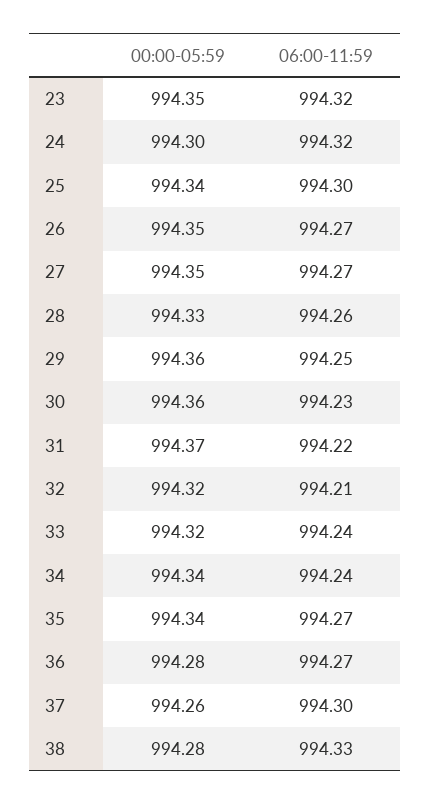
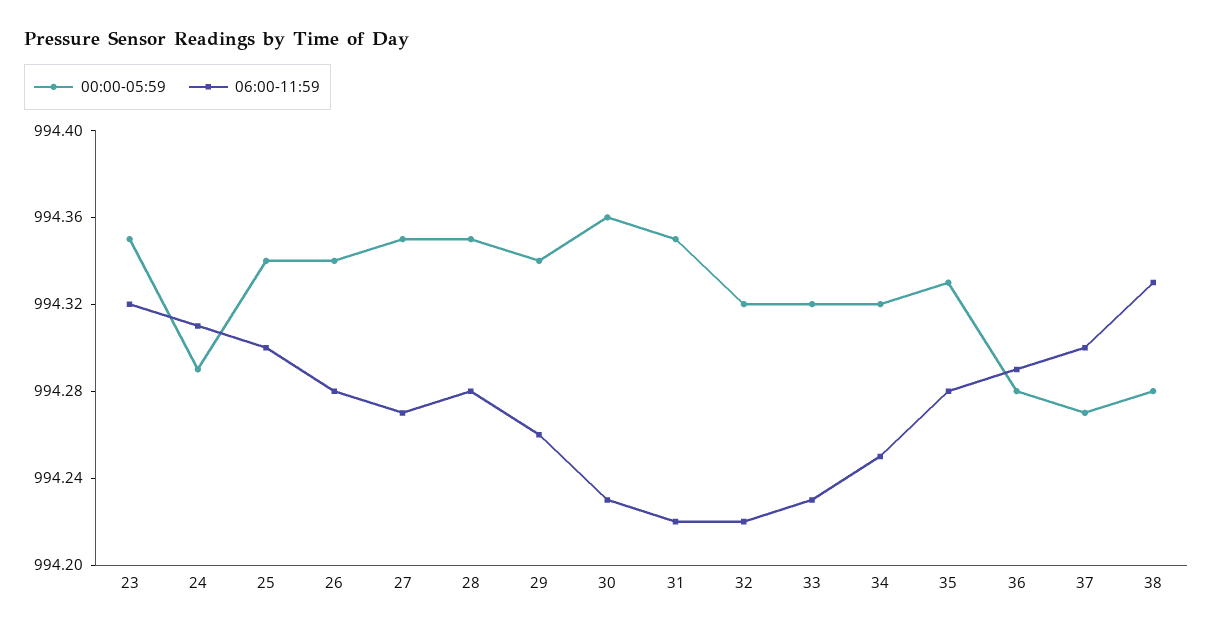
  {
    "00:00-05:59": {
      "23": 994.35,
-     "24": 994.3,
+     "24": 994.29,
      "25": 994.34,
-     "26": 994.35,
+     "26": 994.34,
      "27": 994.35,
-     "28": 994.33,
+     "28": 994.35,
-     "29": 994.36,
+     "29": 994.34,
      "30": 994.36,
-     "31": 994.37,
+     "31": 994.35,
      "32": 994.32,
      "33": 994.32,
-     "34": 994.34,
+     "34": 994.32,
-     "35": 994.34,
+     "35": 994.33,
      "36": 994.28,
-     "37": 994.26,
+     "37": 994.27,
      "38": 994.28
    },
    "06:00-11:59": {
      "23": 994.32,
-     "24": 994.32,
+     "24": 994.31,
      "25": 994.3,
-     "26": 994.27,
+     "26": 994.28,
      "27": 994.27,
-     "28": 994.26,
+     "28": 994.28,
-     "29": 994.25,
+     "29": 994.26,
      "30": 994.23,
      "31": 994.22,
-     "32": 994.21,
+     "32": 994.22,
-     "33": 994.24,
+     "33": 994.23,
-     "34": 994.24,
+     "34": 994.25,
-     "35": 994.27,
+     "35": 994.28,
-     "36": 994.27,
+     "36": 994.29,
      "37": 994.3,
      "38": 994.33
    }
  }

